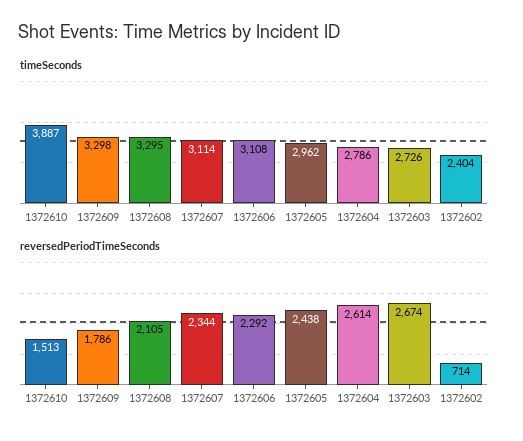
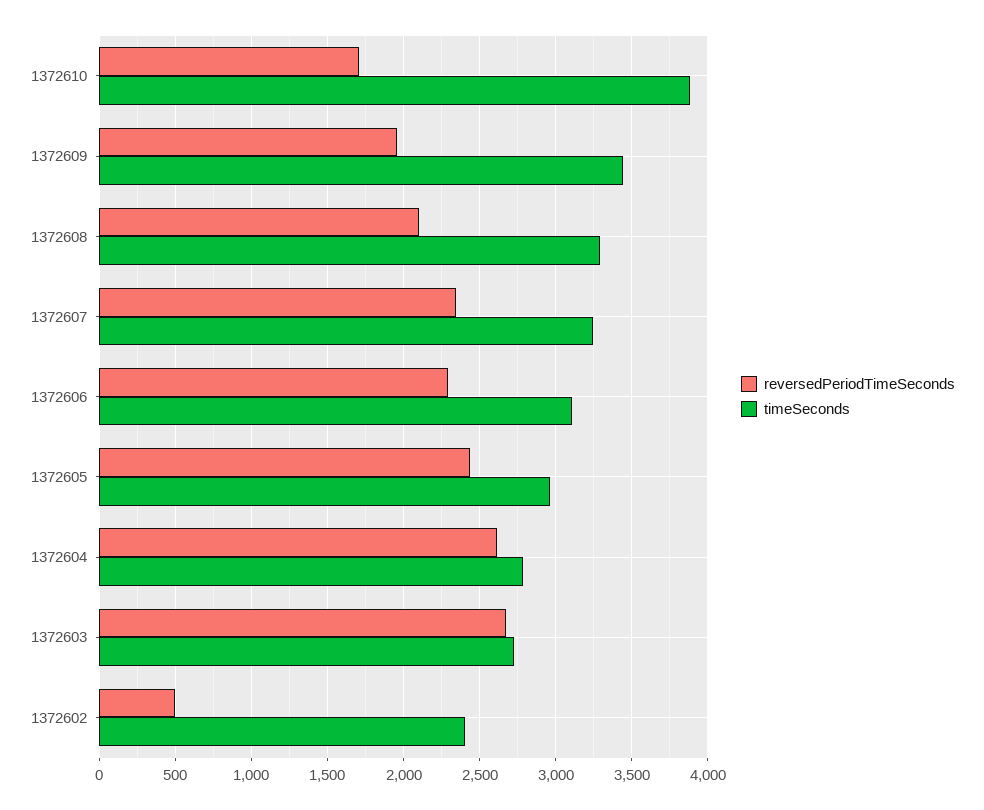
  {
    "timeSeconds": {
      "1372610": 3887,
-     "1372609": 3298,
+     "1372609": 3450,
      "1372608": 3295,
-     "1372607": 3114,
+     "1372607": 3250,
      "1372606": 3108,
      "1372605": 2962,
      "1372604": 2786,
      "1372603": 2726,
      "1372602": 2404
    },
    "reversedPeriodTimeSeconds": {
-     "1372610": 1513,
+     "1372610": 1700,
-     "1372609": 1786,
+     "1372609": 1950,
      "1372608": 2105,
      "1372607": 2344,
      "1372606": 2292,
      "1372605": 2438,
      "1372604": 2614,
      "1372603": 2674,
-     "1372602": 714
+     "1372602": 500
    }
  }

